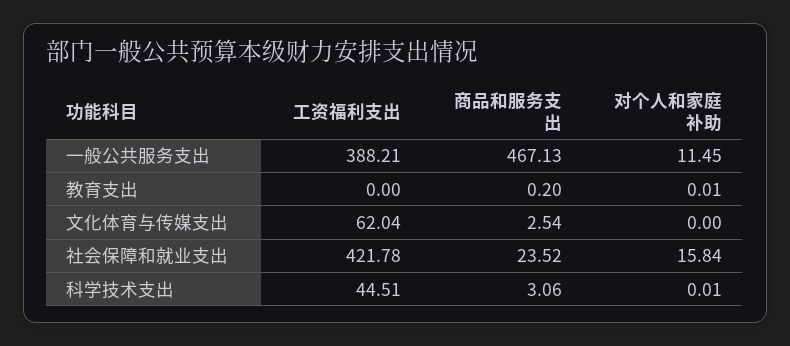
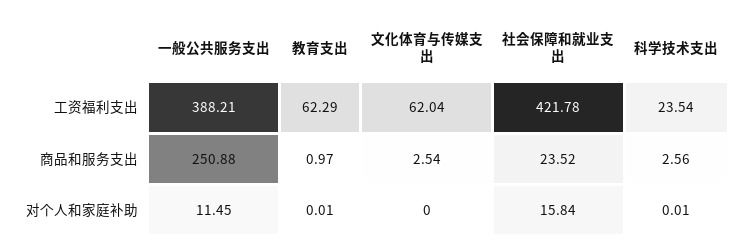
  {
    "工资福利支出": {
      "一般公共服务支出": 388.21,
-     "教育支出": 0,
+     "教育支出": 62.29,
      "文化体育与传媒支出": 62.04,
      "社会保障和就业支出": 421.78,
-     "科学技术支出": 44.51
+     "科学技术支出": 23.54
    },
    "商品和服务支出": {
-     "一般公共服务支出": 467.13,
+     "一般公共服务支出": 250.88,
-     "教育支出": 0.2,
+     "教育支出": 0.97,
      "文化体育与传媒支出": 2.54,
      "社会保障和就业支出": 23.52,
-     "科学技术支出": 3.06
+     "科学技术支出": 2.56
    },
    "对个人和家庭补助": {
      "一般公共服务支出": 11.45,
      "教育支出": 0.01,
      "文化体育与传媒支出": 0,
      "社会保障和就业支出": 15.84,
      "科学技术支出": 0.01
    }
  }

